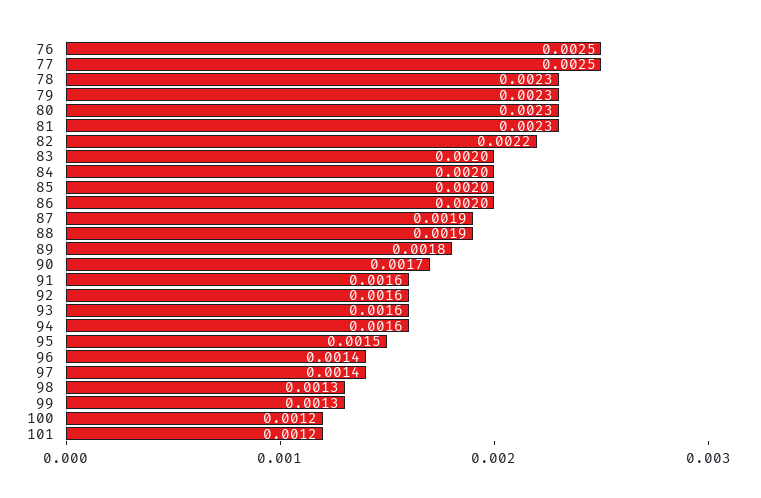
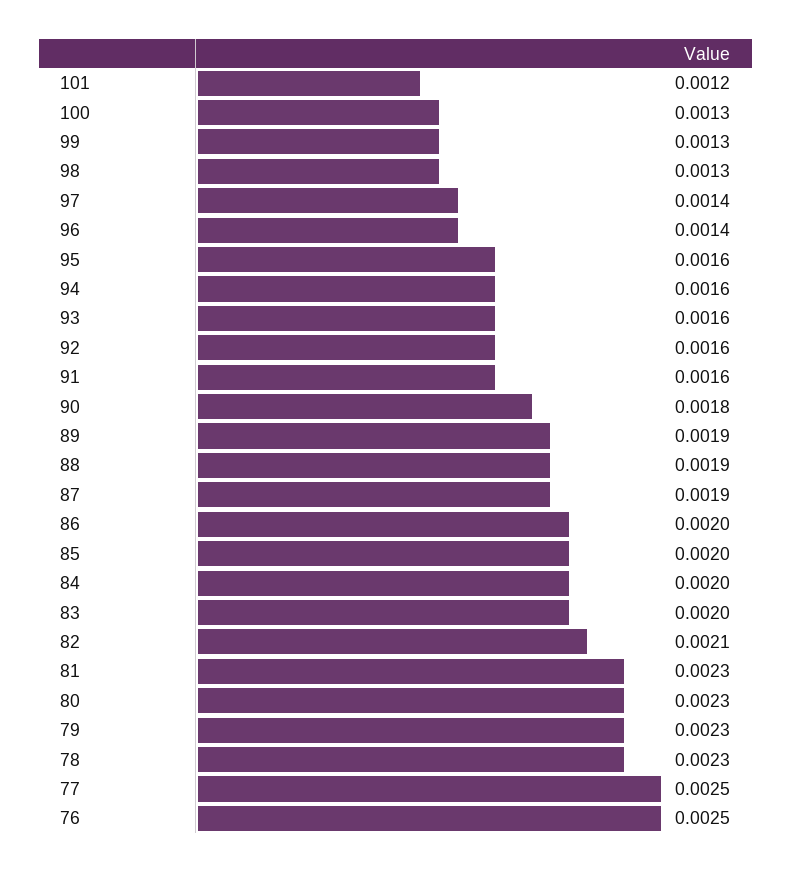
  {
    "76": 0.0025,
    "77": 0.0025,
    "78": 0.0023,
    "79": 0.0023,
    "80": 0.0023,
    "81": 0.0023,
-   "82": 0.0022,
+   "82": 0.0021,
    "83": 0.002,
    "84": 0.002,
    "85": 0.002,
    "86": 0.002,
    "87": 0.0019,
    "88": 0.0019,
-   "89": 0.0018,
+   "89": 0.0019,
-   "90": 0.0017,
+   "90": 0.0018,
    "91": 0.0016,
    "92": 0.0016,
    "93": 0.0016,
    "94": 0.0016,
-   "95": 0.0015,
+   "95": 0.0016,
    "96": 0.0014,
    "97": 0.0014,
    "98": 0.0013,
    "99": 0.0013,
-   "100": 0.0012,
+   "100": 0.0013,
    "101": 0.0012
  }

